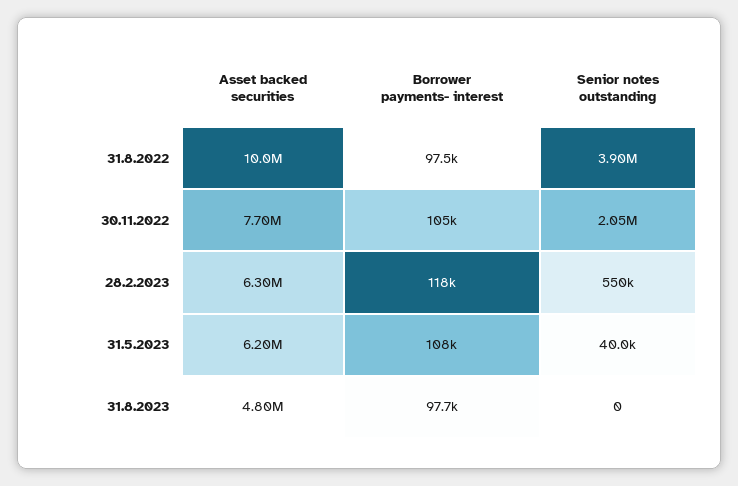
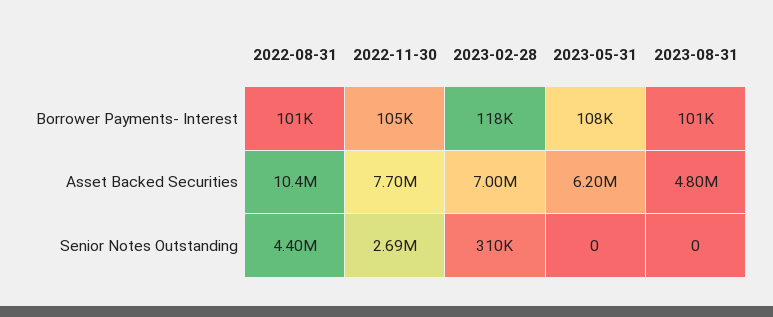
  {
    "Asset backed securities": {
-     "31.8.2022": 10000000,
+     "31.8.2022": 10400000,
      "30.11.2022": 7700000,
-     "28.2.2023": 6300000,
+     "28.2.2023": 7000000,
      "31.5.2023": 6200000,
      "31.8.2023": 4800000
    },
    "Borrower payments- interest": {
-     "31.8.2022": 97500,
+     "31.8.2022": 101000,
      "30.11.2022": 105000,
      "28.2.2023": 118000,
      "31.5.2023": 108000,
-     "31.8.2023": 97700
+     "31.8.2023": 101000
    },
    "Senior notes outstanding": {
-     "31.8.2022": 3900000,
+     "31.8.2022": 4400000,
-     "30.11.2022": 2050000,
+     "30.11.2022": 2690000,
-     "28.2.2023": 550000,
+     "28.2.2023": 310000,
-     "31.5.2023": 40000,
+     "31.5.2023": 0,
      "31.8.2023": 0
    }
  }

